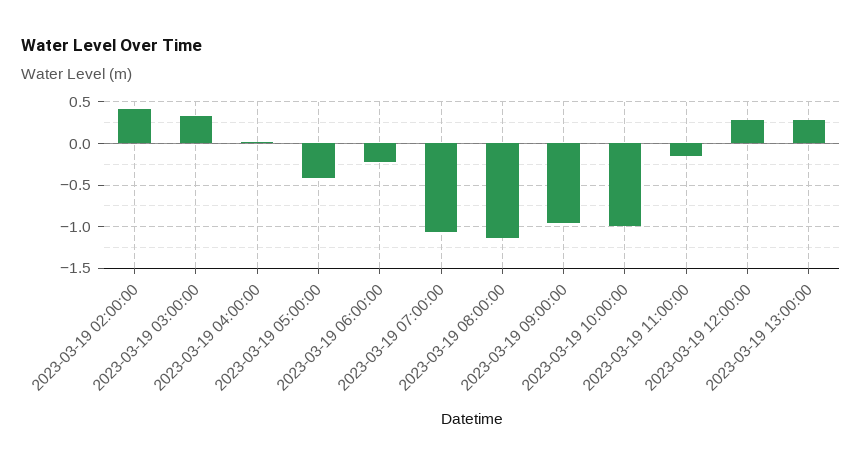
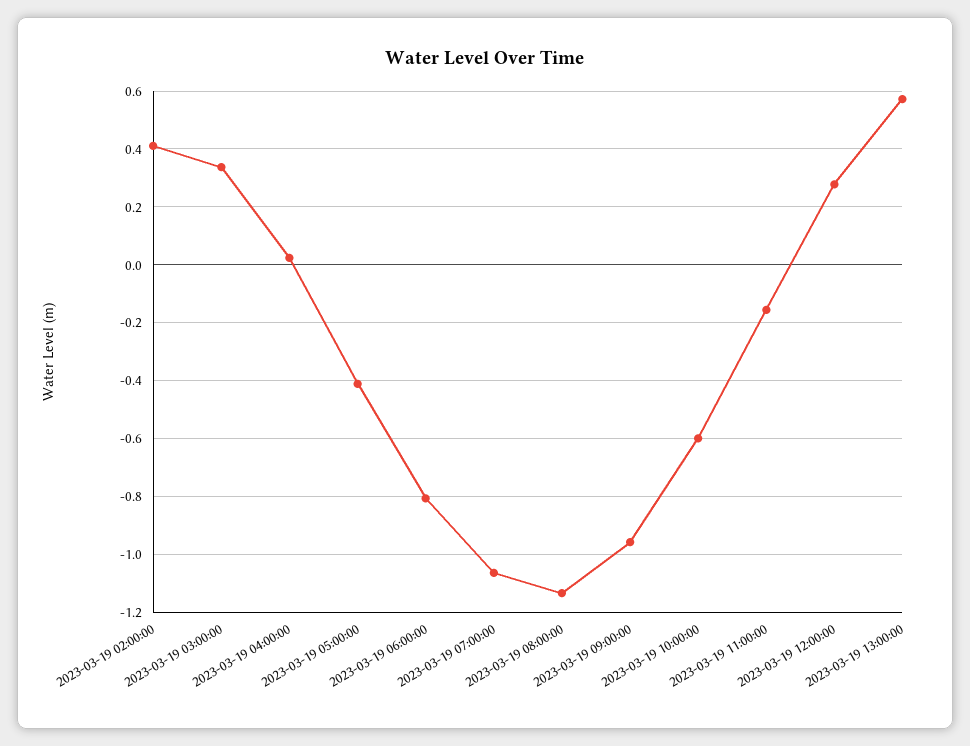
  {
    "2023-03-19 02:00:00": 0.4,
    "2023-03-19 03:00:00": 0.325,
    "2023-03-19 04:00:00": 0.025,
    "2023-03-19 05:00:00": -0.4,
-   "2023-03-19 06:00:00": -0.2,
+   "2023-03-19 06:00:00": -0.8,
    "2023-03-19 07:00:00": -1.075,
    "2023-03-19 08:00:00": -1.125,
    "2023-03-19 09:00:00": -0.95,
-   "2023-03-19 10:00:00": -1,
+   "2023-03-19 10:00:00": -0.6,
    "2023-03-19 11:00:00": -0.15,
    "2023-03-19 12:00:00": 0.275,
-   "2023-03-19 13:00:00": 0.3
+   "2023-03-19 13:00:00": 0.575
  }

